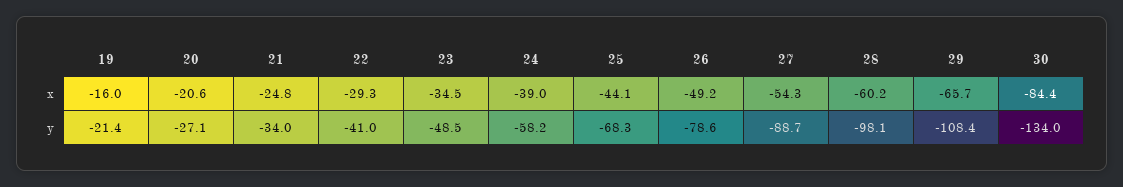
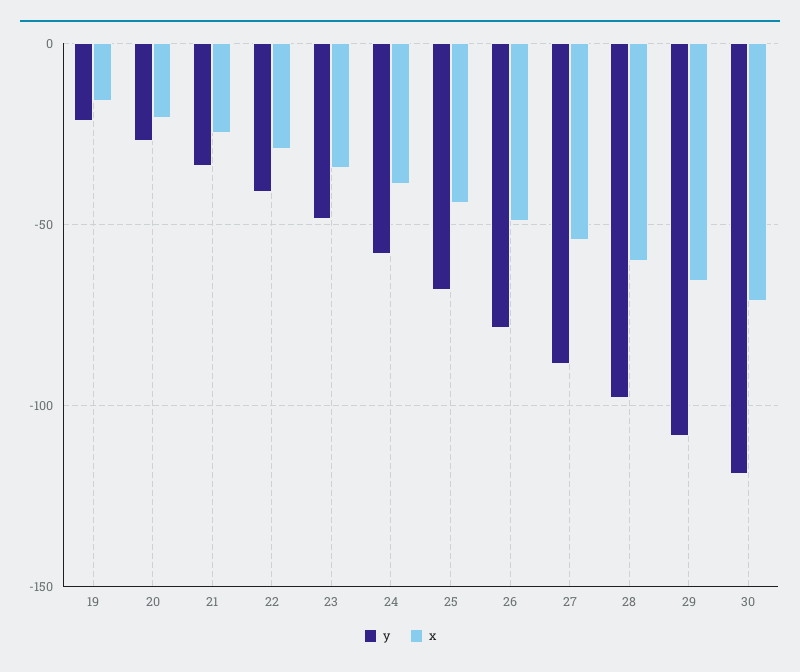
  {
    "x": {
      "19": -16,
      "20": -20.6,
      "21": -24.8,
      "22": -29.3,
      "23": -34.5,
      "24": -39,
      "25": -44.1,
      "26": -49.2,
      "27": -54.3,
      "28": -60.2,
      "29": -65.7,
-     "30": -84.4
+     "30": -70
    },
    "y": {
      "19": -21.4,
      "20": -27.1,
      "21": -34,
      "22": -41,
      "23": -48.5,
      "24": -58.2,
      "25": -68.3,
      "26": -78.6,
      "27": -88.7,
      "28": -98.1,
      "29": -108.4,
-     "30": -134
+     "30": -120
    }
  }

